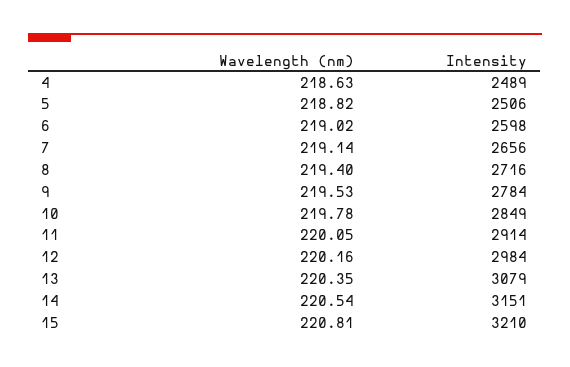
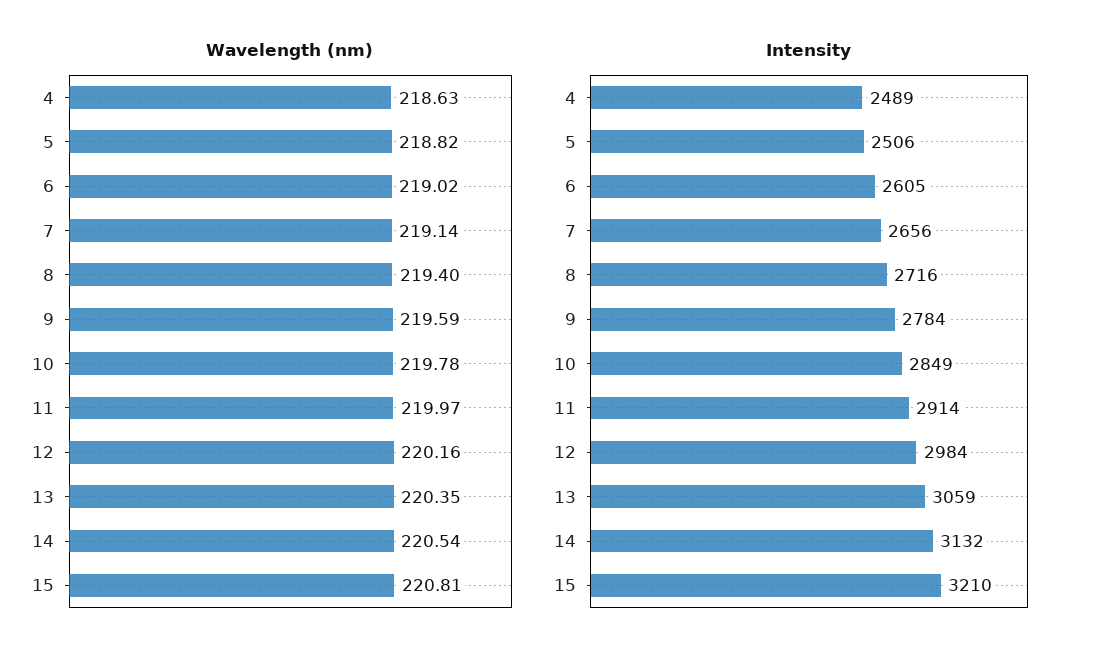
  {
    "Wavelength (nm)": {
      "4": 218.63,
      "5": 218.82,
      "6": 219.02,
      "7": 219.14,
      "8": 219.4,
-     "9": 219.53,
+     "9": 219.59,
      "10": 219.78,
-     "11": 220.05,
+     "11": 219.97,
      "12": 220.16,
      "13": 220.35,
      "14": 220.54,
      "15": 220.81
    },
    "Intensity": {
      "4": 2489,
      "5": 2506,
-     "6": 2598,
+     "6": 2605,
      "7": 2656,
      "8": 2716,
      "9": 2784,
      "10": 2849,
      "11": 2914,
      "12": 2984,
-     "13": 3079,
+     "13": 3059,
-     "14": 3151,
+     "14": 3132,
      "15": 3210
    }
  }

